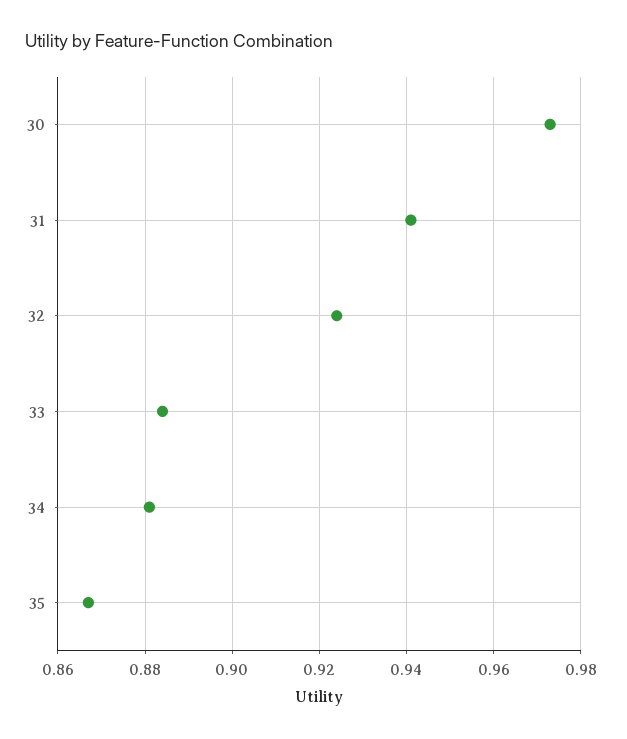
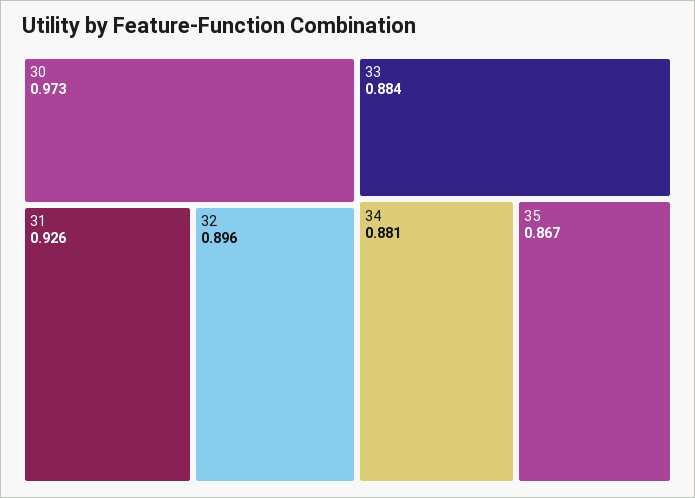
  {
    "30": 0.973,
-   "31": 0.94,
+   "31": 0.926,
-   "32": 0.925,
+   "32": 0.896,
    "33": 0.884,
    "34": 0.881,
    "35": 0.867
  }

